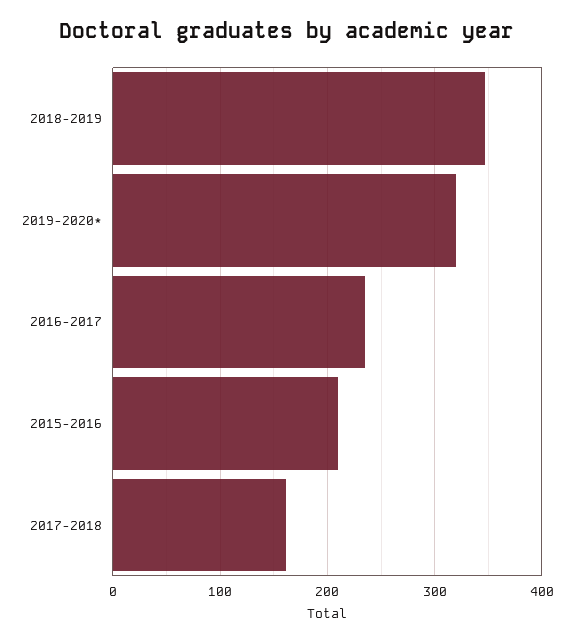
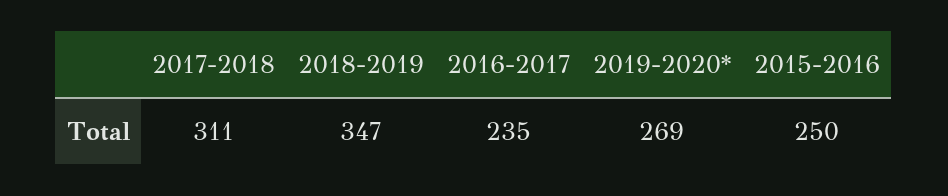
  {
    "2018-2019": 347,
-   "2019-2020*": 320,
+   "2019-2020*": 269,
    "2016-2017": 235,
-   "2015-2016": 210,
+   "2015-2016": 250,
-   "2017-2018": 160
+   "2017-2018": 311
  }

